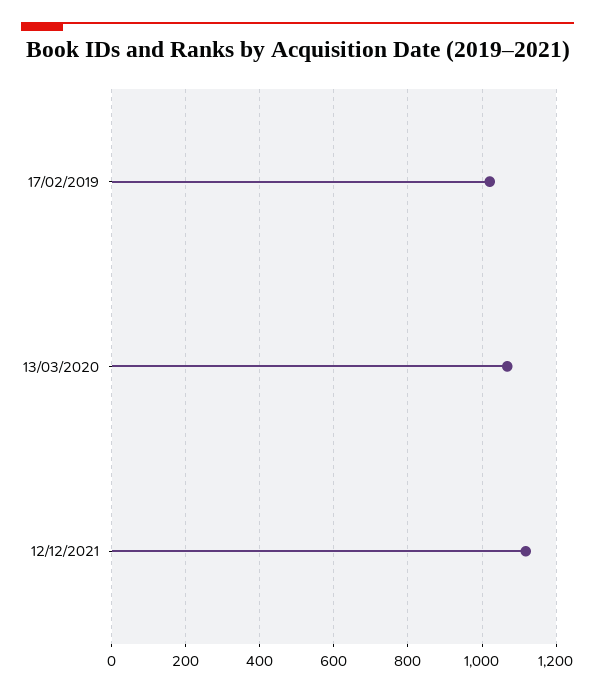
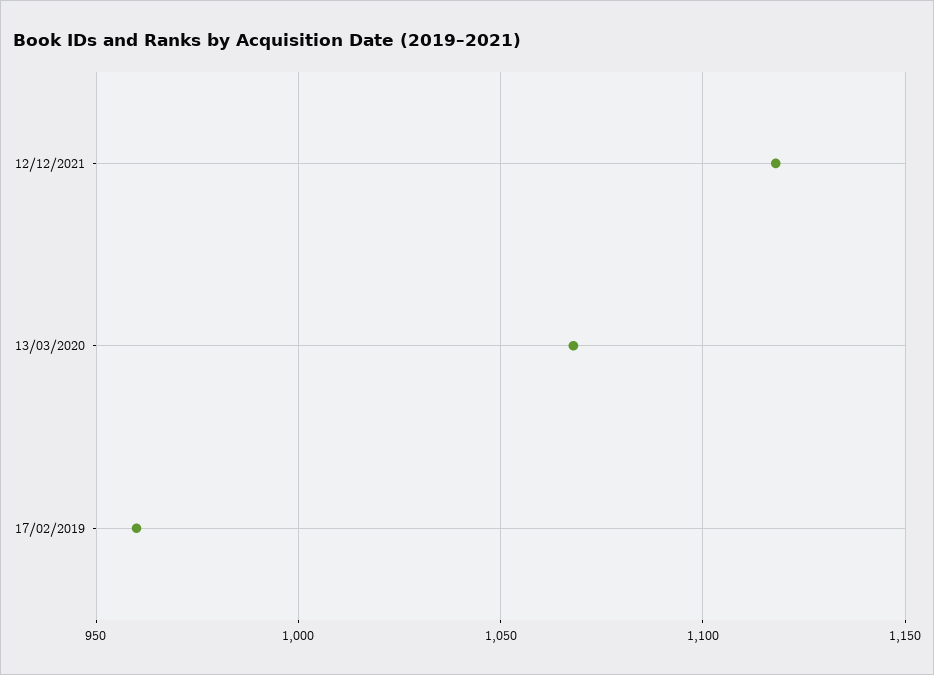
  {
-   "17/02/2019": 1020,
+   "17/02/2019": 960,
    "13/03/2020": 1070,
    "12/12/2021": 1120
  }

